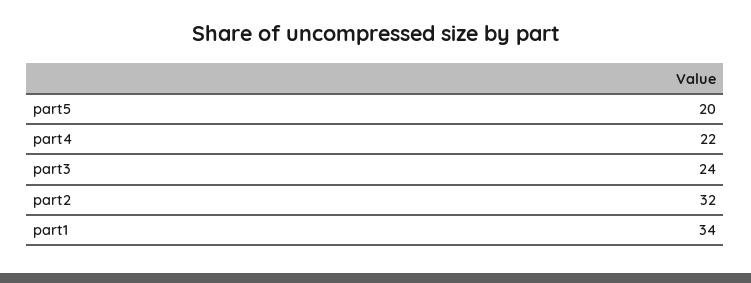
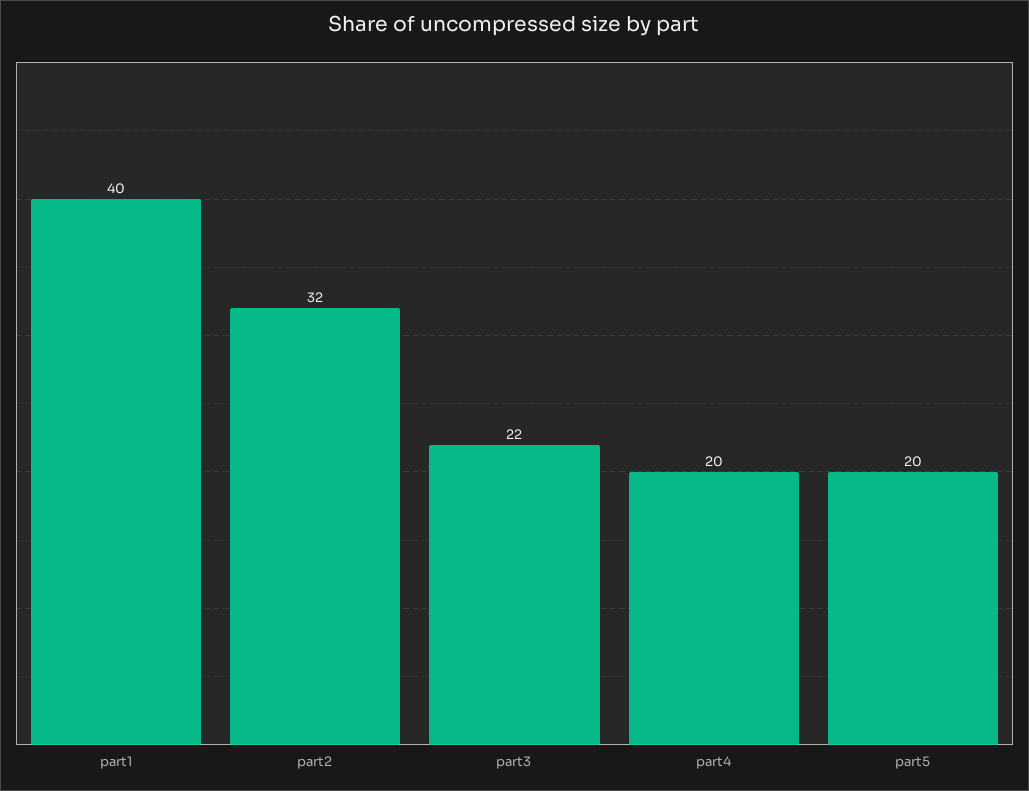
  {
    "part5": 20,
-   "part4": 22,
+   "part4": 20,
-   "part3": 24,
+   "part3": 22,
    "part2": 32,
-   "part1": 34
+   "part1": 40
  }

